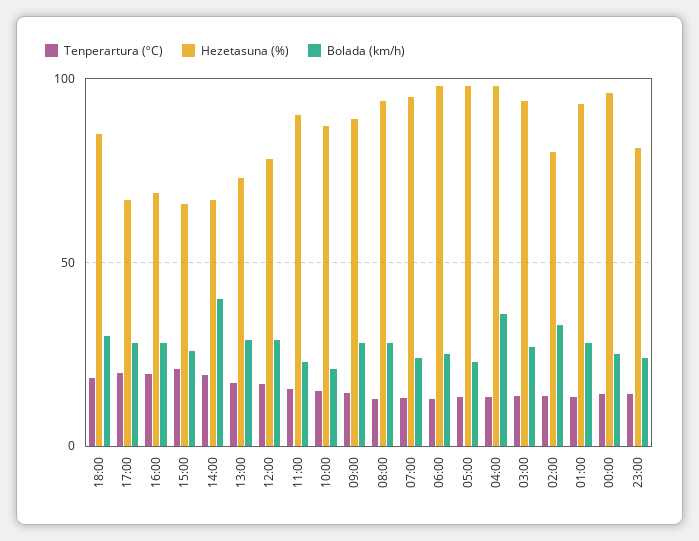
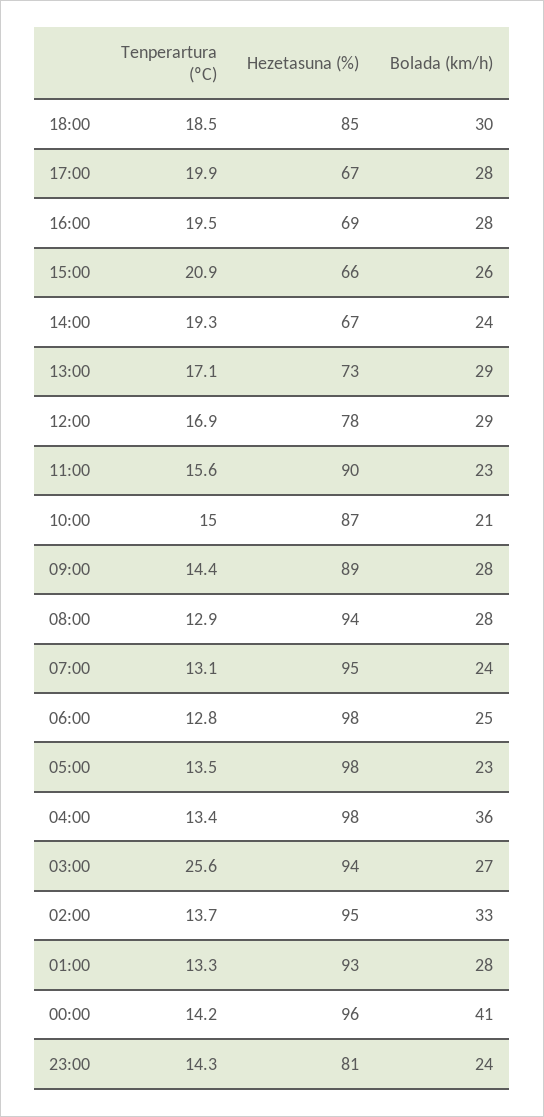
  {
    "Tenperartura (ºC)": {
      "18:00": 18.5,
      "17:00": 19.9,
      "16:00": 19.5,
      "15:00": 20.9,
      "14:00": 19.3,
      "13:00": 17.1,
      "12:00": 16.9,
      "11:00": 15.6,
      "10:00": 15,
      "09:00": 14.4,
      "08:00": 12.9,
      "07:00": 13.1,
      "06:00": 12.8,
      "05:00": 13.5,
      "04:00": 13.4,
-     "03:00": 15,
+     "03:00": 25.6,
      "02:00": 13.7,
      "01:00": 13.3,
      "00:00": 14.2,
      "23:00": 14.3
    },
    "Hezetasuna (%)": {
      "18:00": 85,
      "17:00": 67,
      "16:00": 69,
      "15:00": 66,
      "14:00": 67,
      "13:00": 73,
      "12:00": 78,
      "11:00": 90,
      "10:00": 87,
      "09:00": 89,
      "08:00": 94,
      "07:00": 95,
      "06:00": 98,
      "05:00": 98,
      "04:00": 98,
      "03:00": 94,
-     "02:00": 80,
+     "02:00": 95,
      "01:00": 93,
      "00:00": 96,
      "23:00": 81
    },
    "Bolada (km/h)": {
      "18:00": 30,
      "17:00": 28,
      "16:00": 28,
      "15:00": 26,
-     "14:00": 40,
+     "14:00": 24,
      "13:00": 29,
      "12:00": 29,
      "11:00": 23,
      "10:00": 21,
      "09:00": 28,
      "08:00": 28,
      "07:00": 24,
      "06:00": 25,
      "05:00": 23,
      "04:00": 36,
      "03:00": 27,
      "02:00": 33,
      "01:00": 28,
-     "00:00": 25,
+     "00:00": 41,
      "23:00": 24
    }
  }

